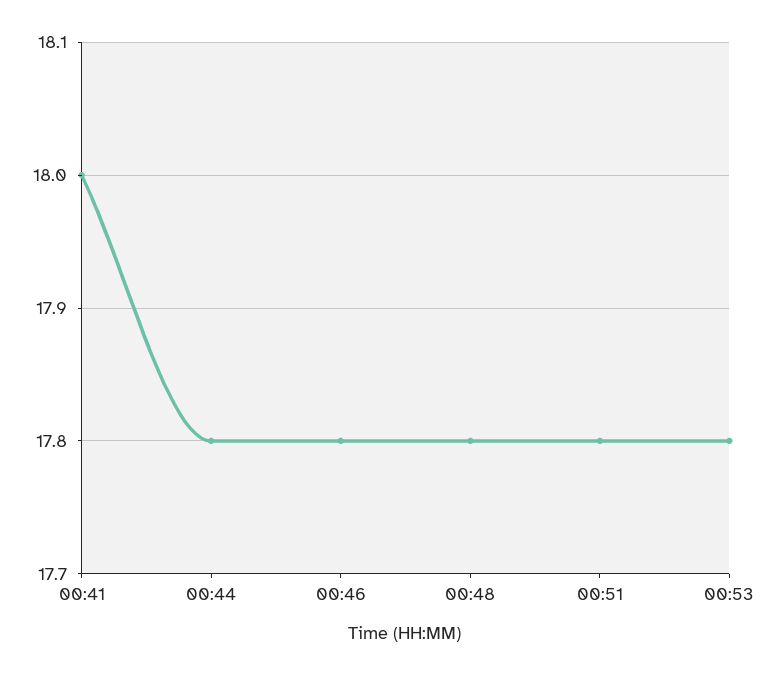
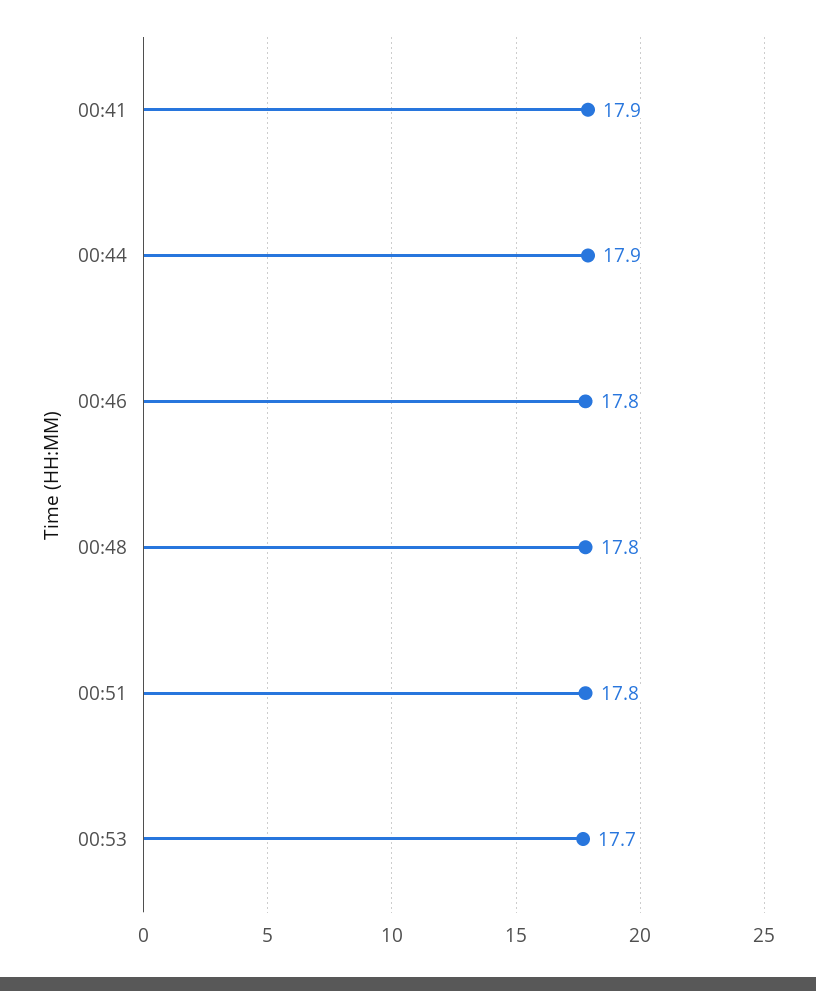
  {
-   "00:41": 18,
+   "00:41": 17.9,
-   "00:44": 17.8,
+   "00:44": 17.9,
    "00:46": 17.8,
    "00:48": 17.8,
    "00:51": 17.8,
-   "00:53": 17.8
+   "00:53": 17.7
  }

